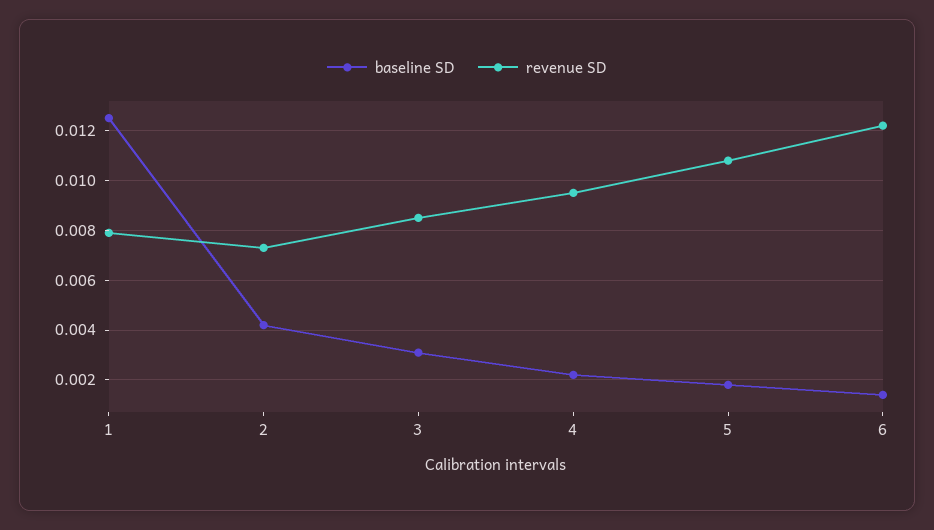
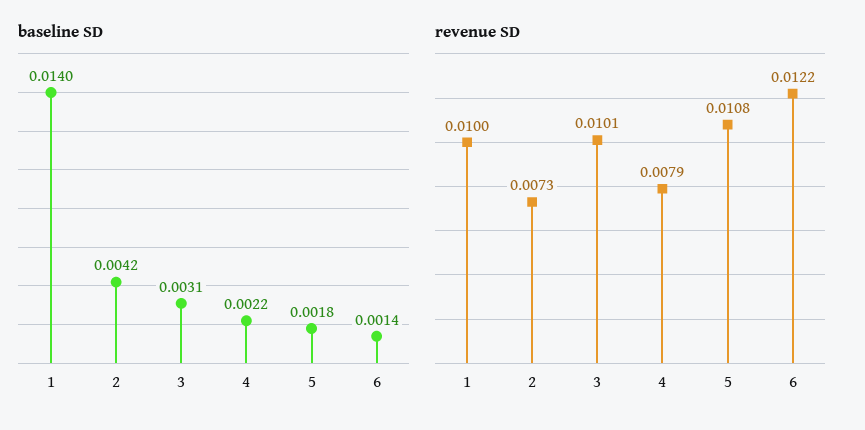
  {
    "baseline SD": {
-     "1": 0.0125,
+     "1": 0.014,
      "2": 0.0042,
      "3": 0.0031,
      "4": 0.0022,
      "5": 0.0018,
      "6": 0.0014
    },
    "revenue SD": {
-     "1": 0.008,
+     "1": 0.01,
      "2": 0.0073,
-     "3": 0.0085,
+     "3": 0.0101,
-     "4": 0.0095,
+     "4": 0.0079,
      "5": 0.0108,
      "6": 0.0122
    }
  }

